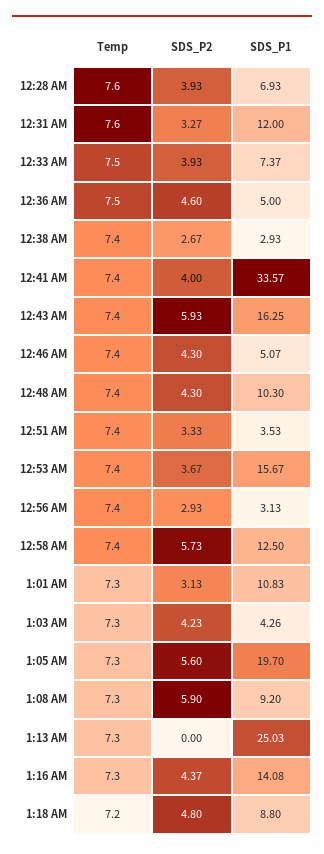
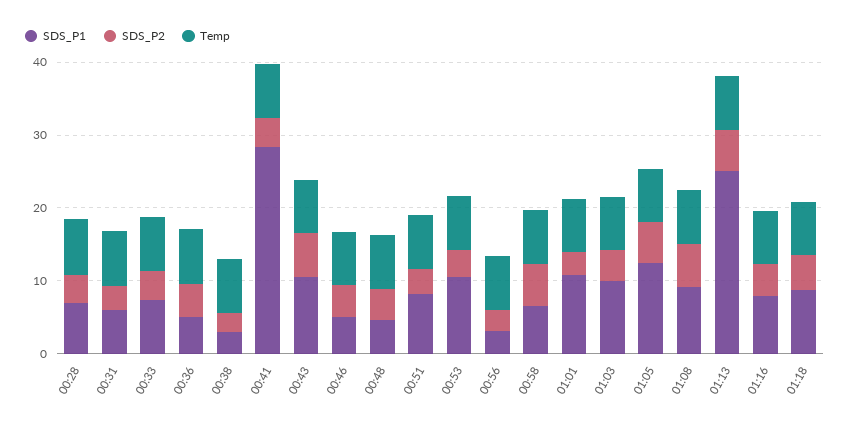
  {
    "Temp": {
      "12:28 AM": 7.6,
      "12:31 AM": 7.6,
      "12:33 AM": 7.5,
      "12:36 AM": 7.5,
      "12:38 AM": 7.4,
      "12:41 AM": 7.4,
      "12:43 AM": 7.4,
      "12:46 AM": 7.4,
      "12:48 AM": 7.4,
      "12:51 AM": 7.4,
      "12:53 AM": 7.4,
      "12:56 AM": 7.4,
      "12:58 AM": 7.4,
      "1:01 AM": 7.3,
      "1:03 AM": 7.3,
      "1:05 AM": 7.3,
      "1:08 AM": 7.3,
      "1:13 AM": 7.3,
      "1:16 AM": 7.3,
      "1:18 AM": 7.2
    },
    "SDS_P2": {
      "12:28 AM": 3.93,
      "12:31 AM": 3.27,
      "12:33 AM": 3.93,
      "12:36 AM": 4.6,
      "12:38 AM": 2.67,
      "12:41 AM": 4,
      "12:43 AM": 5.93,
      "12:46 AM": 4.3,
      "12:48 AM": 4.3,
      "12:51 AM": 3.33,
      "12:53 AM": 3.67,
      "12:56 AM": 2.93,
      "12:58 AM": 5.73,
      "1:01 AM": 3.13,
      "1:03 AM": 4.23,
      "1:05 AM": 5.6,
      "1:08 AM": 5.9,
-     "1:13 AM": 0,
+     "1:13 AM": 6,
      "1:16 AM": 4.37,
      "1:18 AM": 4.8
    },
    "SDS_P1": {
      "12:28 AM": 6.93,
-     "12:31 AM": 12,
+     "12:31 AM": 6,
      "12:33 AM": 7.37,
      "12:36 AM": 5,
      "12:38 AM": 2.93,
-     "12:41 AM": 33.57,
+     "12:41 AM": 28,
-     "12:43 AM": 16.25,
+     "12:43 AM": 10,
      "12:46 AM": 5.07,
-     "12:48 AM": 10.3,
+     "12:48 AM": 4,
-     "12:51 AM": 3.53,
+     "12:51 AM": 8,
-     "12:53 AM": 15.67,
+     "12:53 AM": 10,
      "12:56 AM": 3.13,
-     "12:58 AM": 12.5,
+     "12:58 AM": 6,
      "1:01 AM": 10.83,
-     "1:03 AM": 4.26,
+     "1:03 AM": 10,
-     "1:05 AM": 19.7,
+     "1:05 AM": 12,
      "1:08 AM": 9.2,
      "1:13 AM": 25.03,
-     "1:16 AM": 14.08,
+     "1:16 AM": 8,
      "1:18 AM": 8.8
    }
  }

